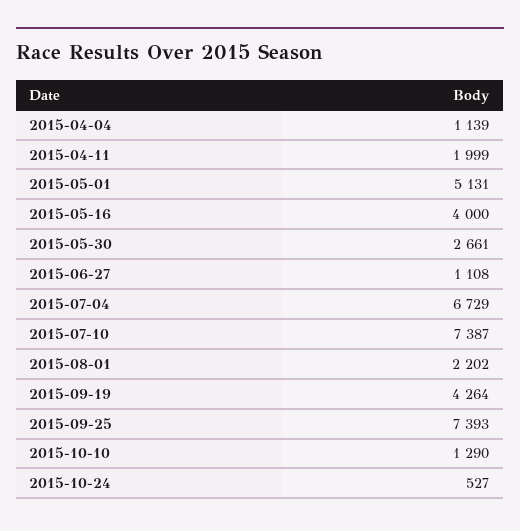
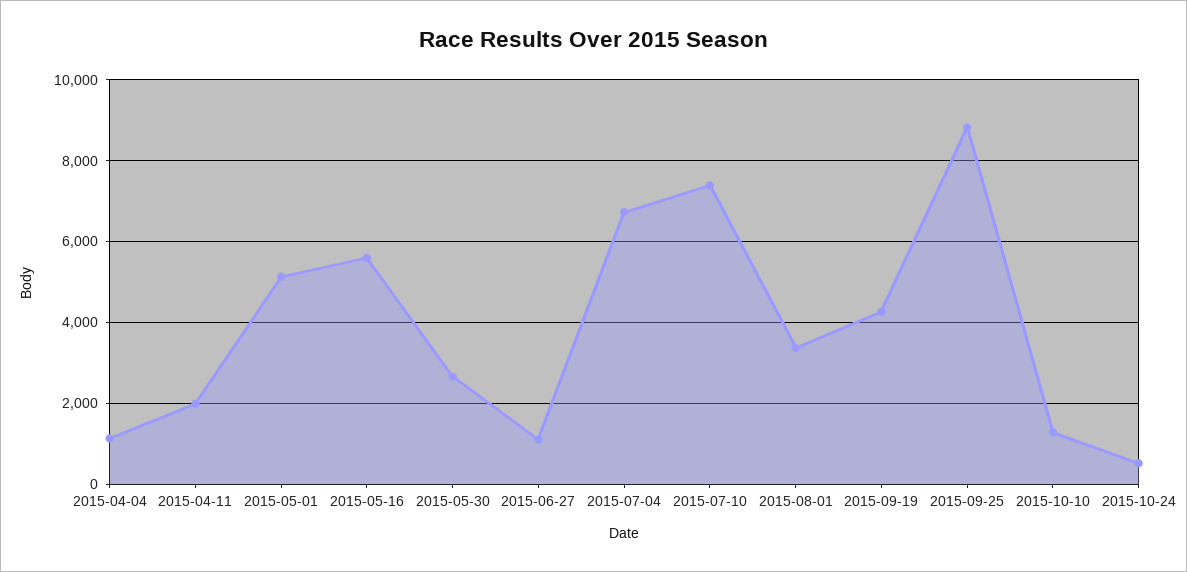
  {
    "2015-04-04": 1139,
    "2015-04-11": 1999,
    "2015-05-01": 5131,
-   "2015-05-16": 4000,
+   "2015-05-16": 5600,
    "2015-05-30": 2661,
    "2015-06-27": 1108,
    "2015-07-04": 6729,
    "2015-07-10": 7387,
-   "2015-08-01": 2202,
+   "2015-08-01": 3400,
    "2015-09-19": 4264,
-   "2015-09-25": 7393,
+   "2015-09-25": 8800,
    "2015-10-10": 1290,
    "2015-10-24": 527
  }

